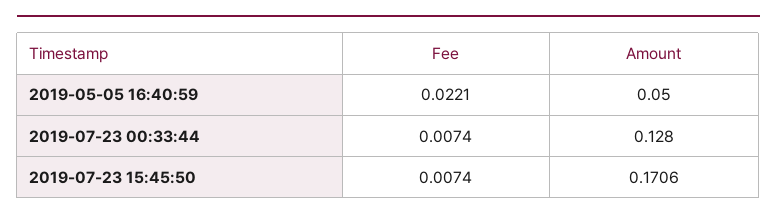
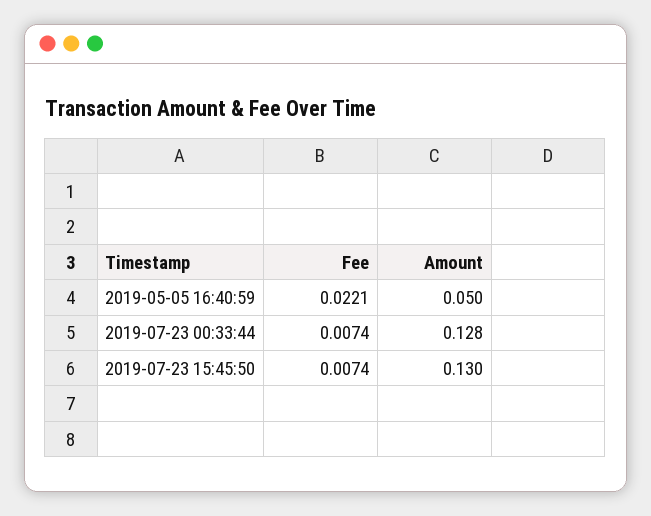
  {
    "Fee": {
      "2019-05-05 16:40:59": 0.0221,
      "2019-07-23 00:33:44": 0.0074,
      "2019-07-23 15:45:50": 0.0074
    },
    "Amount": {
      "2019-05-05 16:40:59": 0.05,
      "2019-07-23 00:33:44": 0.128,
-     "2019-07-23 15:45:50": 0.1706
+     "2019-07-23 15:45:50": 0.13
    }
  }

